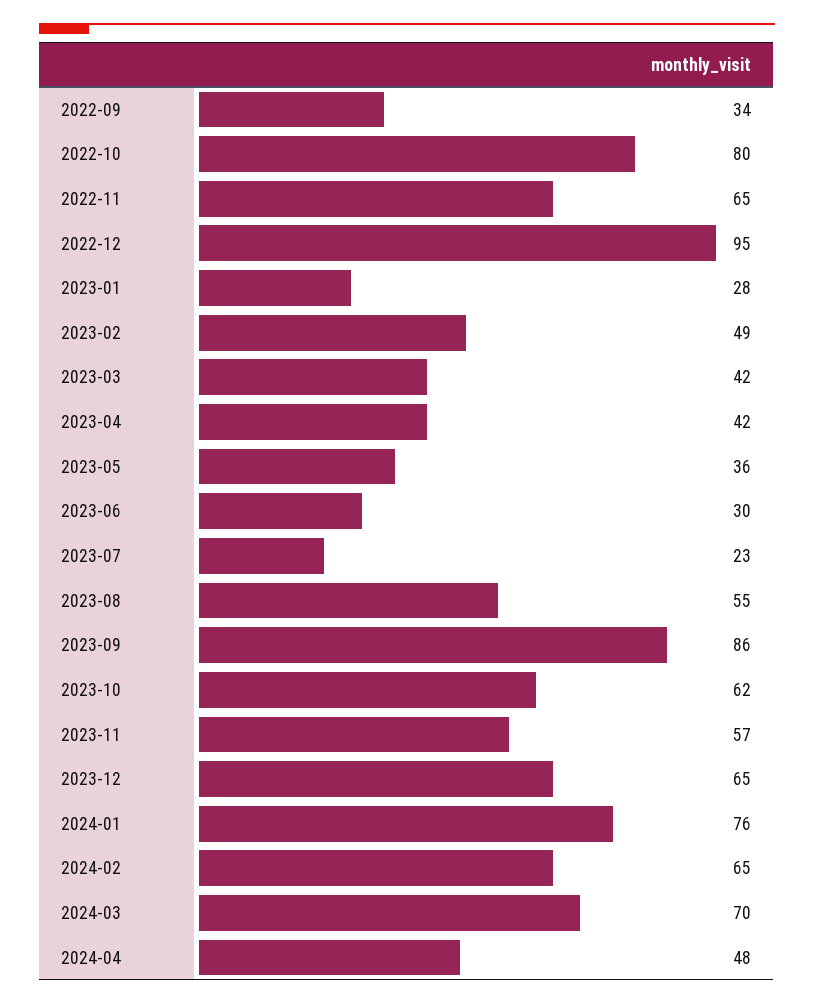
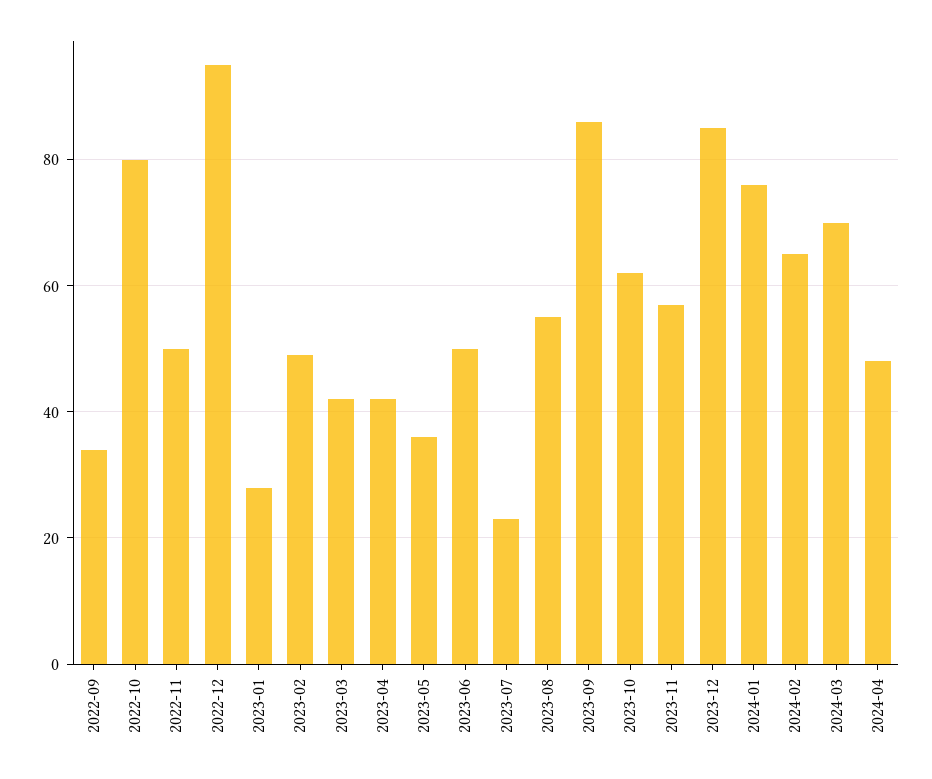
  {
    "2022-09": 34,
    "2022-10": 80,
-   "2022-11": 65,
+   "2022-11": 50,
    "2022-12": 95,
    "2023-01": 28,
    "2023-02": 49,
    "2023-03": 42,
    "2023-04": 42,
    "2023-05": 36,
-   "2023-06": 30,
+   "2023-06": 50,
    "2023-07": 23,
    "2023-08": 55,
    "2023-09": 86,
    "2023-10": 62,
    "2023-11": 57,
-   "2023-12": 65,
+   "2023-12": 85,
    "2024-01": 76,
    "2024-02": 65,
    "2024-03": 70,
    "2024-04": 48
  }

